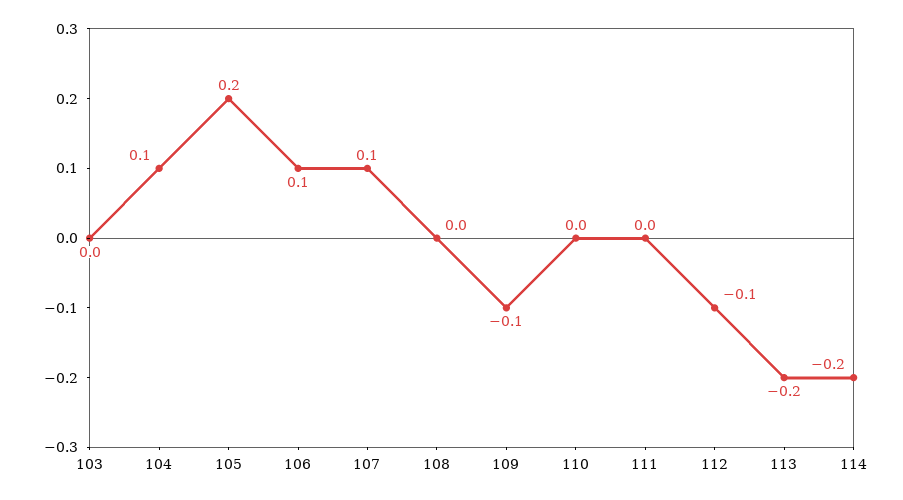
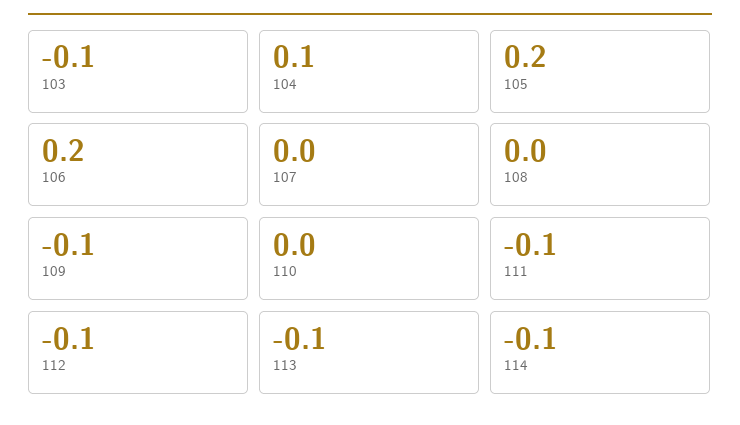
  {
-   "103": 0,
+   "103": -0.1,
    "104": 0.1,
    "105": 0.2,
-   "106": 0.1,
+   "106": 0.2,
-   "107": 0.1,
+   "107": 0,
    "108": 0,
    "109": -0.1,
    "110": 0,
-   "111": 0,
+   "111": -0.1,
    "112": -0.1,
-   "113": -0.2,
+   "113": -0.1,
-   "114": -0.2
+   "114": -0.1
  }

